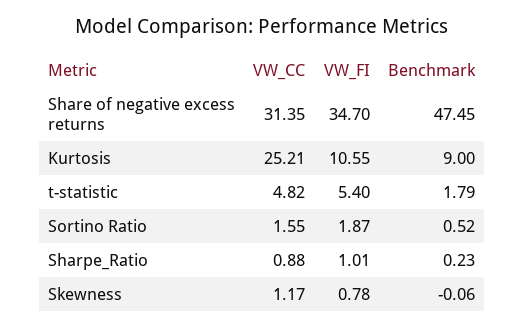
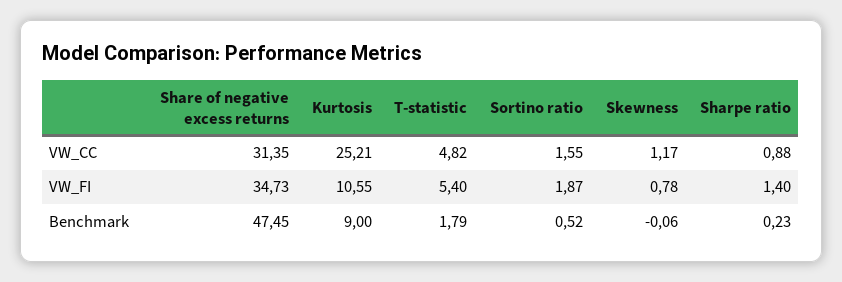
  {
    "VW_CC": {
      "Share of negative excess returns": 31.35,
      "Kurtosis": 25.21,
      "t-statistic": 4.82,
      "Sortino Ratio": 1.55,
      "Sharpe_Ratio": 0.88,
      "Skewness": 1.17
    },
    "VW_FI": {
-     "Share of negative excess returns": 34.7,
+     "Share of negative excess returns": 34.73,
      "Kurtosis": 10.55,
      "t-statistic": 5.4,
      "Sortino Ratio": 1.87,
-     "Sharpe_Ratio": 1.01,
+     "Sharpe_Ratio": 1.4,
      "Skewness": 0.78
    },
    "Benchmark": {
      "Share of negative excess returns": 47.45,
      "Kurtosis": 9,
      "t-statistic": 1.79,
      "Sortino Ratio": 0.52,
      "Sharpe_Ratio": 0.23,
      "Skewness": -0.06
    }
  }

